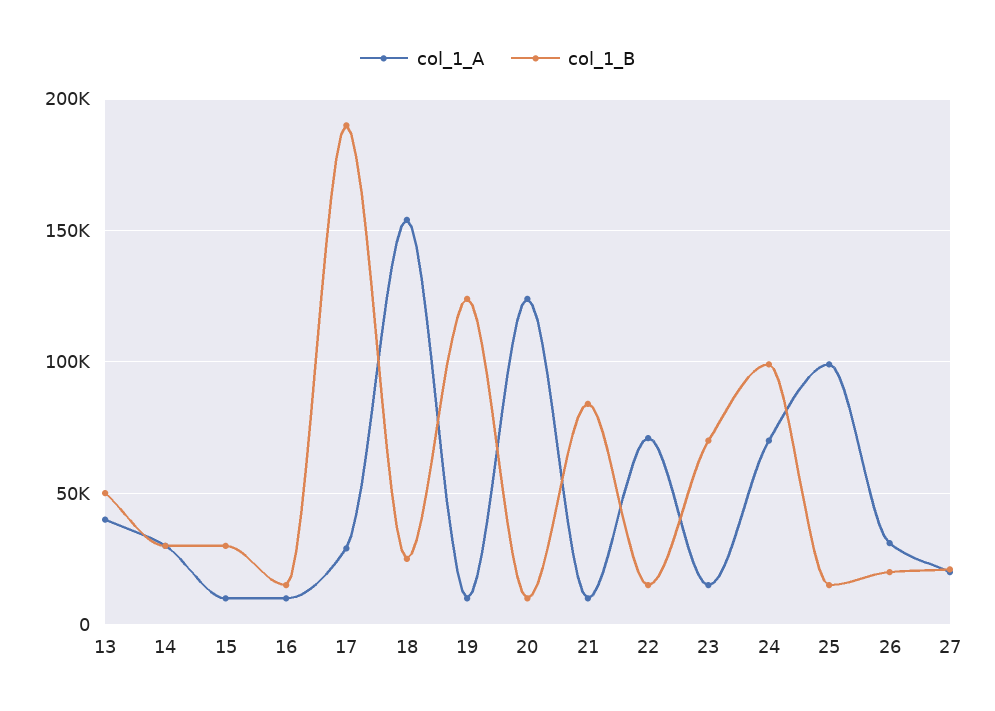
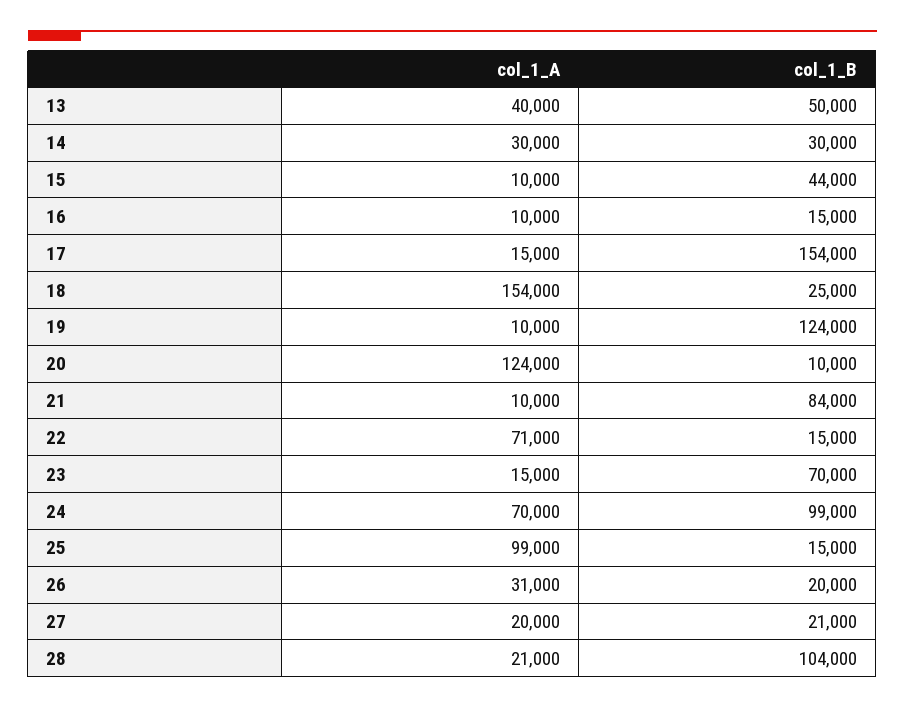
  {
    "col_1_A": {
      "13": 40000,
      "14": 30000,
      "15": 10000,
      "16": 10000,
-     "17": 30000,
+     "17": 15000,
      "18": 154000,
      "19": 10000,
      "20": 124000,
      "21": 10000,
      "22": 71000,
      "23": 15000,
      "24": 70000,
      "25": 99000,
      "26": 31000,
-     "27": 20000
+     "27": 20000,
+     "28": 21000
    },
    "col_1_B": {
      "13": 50000,
      "14": 30000,
-     "15": 30000,
+     "15": 44000,
      "16": 15000,
-     "17": 190000,
+     "17": 154000,
      "18": 25000,
      "19": 124000,
      "20": 10000,
      "21": 84000,
      "22": 15000,
      "23": 70000,
      "24": 99000,
      "25": 15000,
      "26": 20000,
-     "27": 21000
+     "27": 21000,
+     "28": 104000
    }
  }

